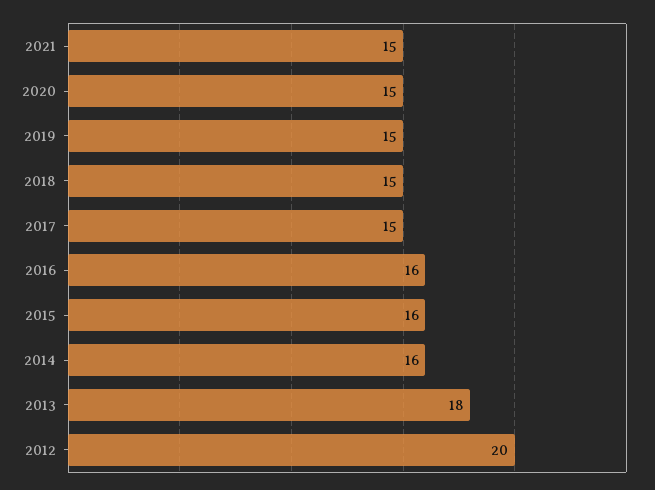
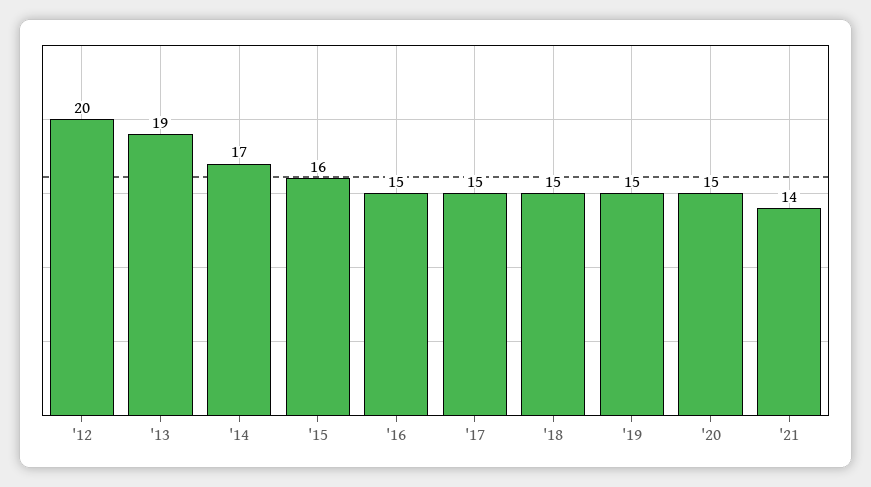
  {
-   "2021": 15,
+   "2021": 14,
    "2020": 15,
    "2019": 15,
    "2018": 15,
    "2017": 15,
-   "2016": 16,
+   "2016": 15,
    "2015": 16,
-   "2014": 16,
+   "2014": 17,
-   "2013": 18,
+   "2013": 19,
    "2012": 20
  }

